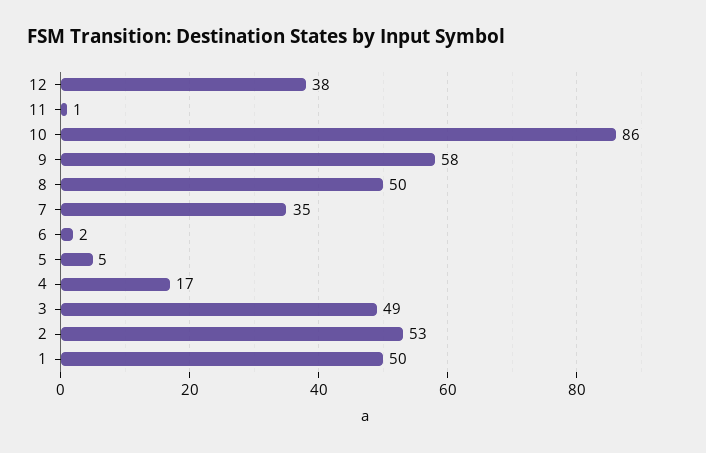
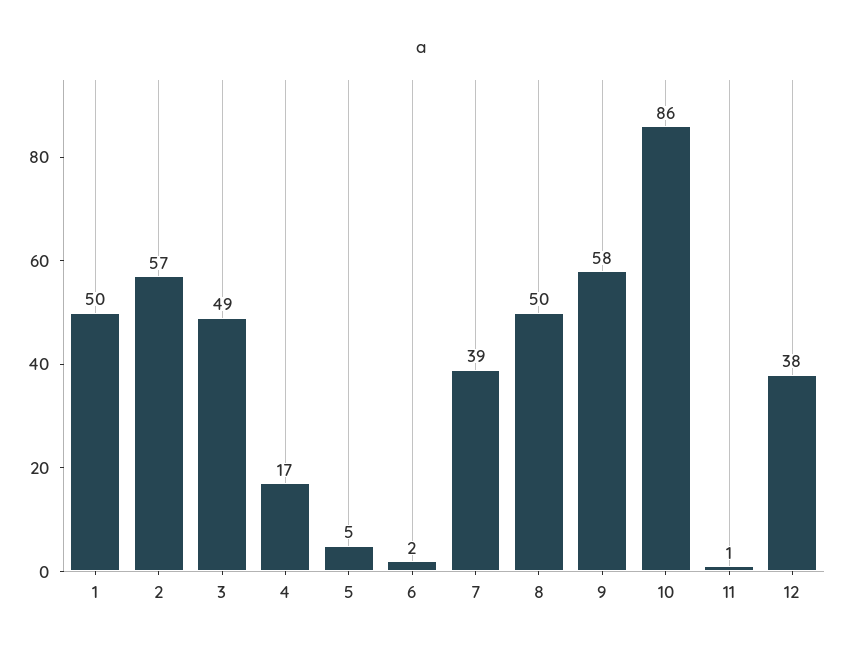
  {
    "12": 38,
    "11": 1,
    "10": 86,
    "9": 58,
    "8": 50,
-   "7": 35,
+   "7": 39,
    "6": 2,
    "5": 5,
    "4": 17,
    "3": 49,
-   "2": 53,
+   "2": 57,
    "1": 50
  }

